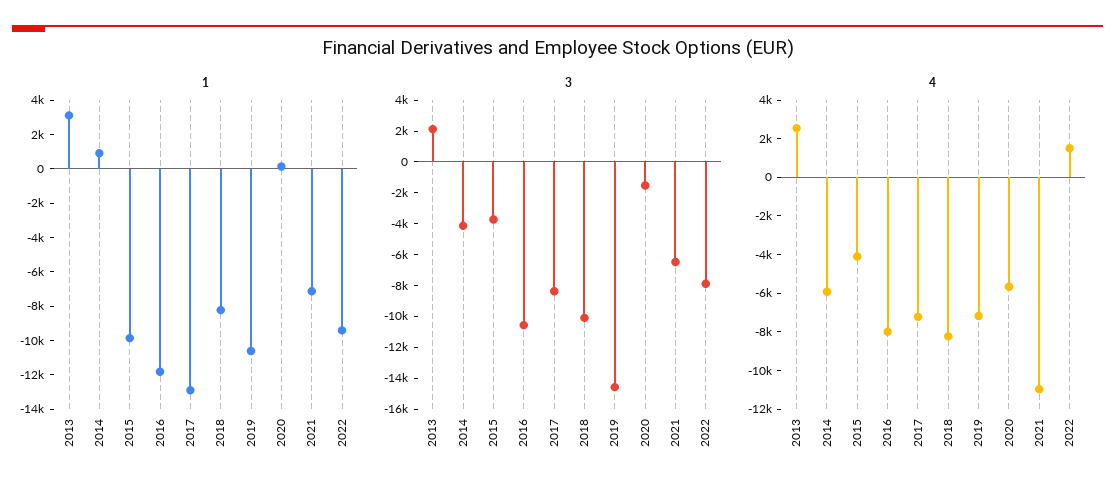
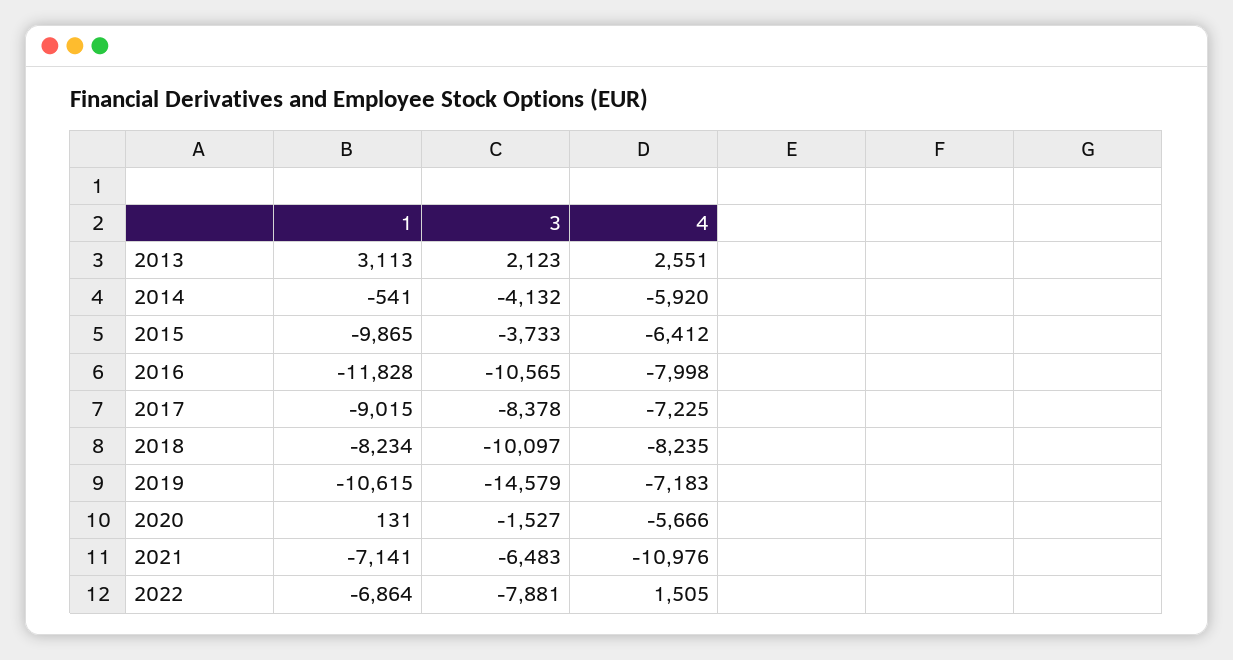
  {
    "1": {
      "2013": 3113,
-     "2014": 1000,
+     "2014": -541,
      "2015": -9865,
      "2016": -11828,
-     "2017": -13000,
+     "2017": -9015,
      "2018": -8234,
      "2019": -10615,
      "2020": 131,
      "2021": -7141,
-     "2022": -9500
+     "2022": -6864
    },
    "3": {
      "2013": 2123,
      "2014": -4132,
      "2015": -3733,
      "2016": -10565,
      "2017": -8378,
      "2018": -10097,
      "2019": -14579,
      "2020": -1527,
      "2021": -6483,
      "2022": -7881
    },
    "4": {
      "2013": 2551,
      "2014": -5920,
-     "2015": -4000,
+     "2015": -6412,
      "2016": -7998,
      "2017": -7225,
      "2018": -8235,
      "2019": -7183,
      "2020": -5666,
      "2021": -10976,
      "2022": 1505
    }
  }

